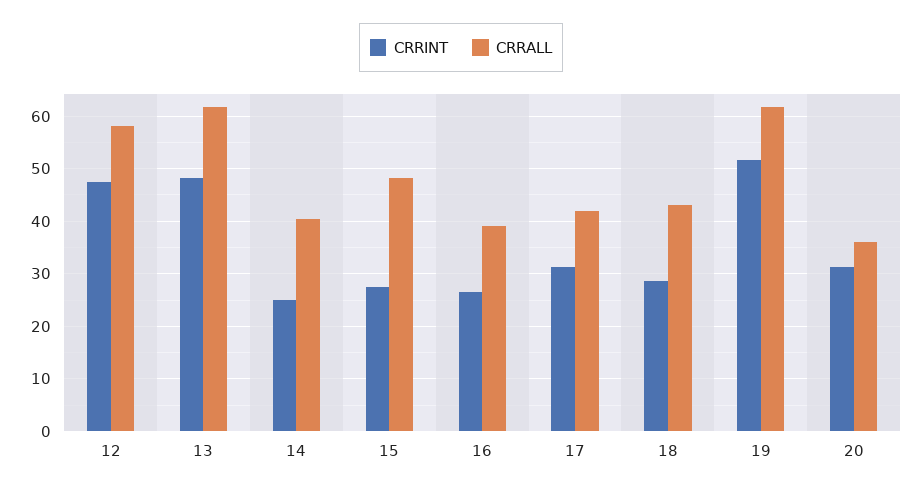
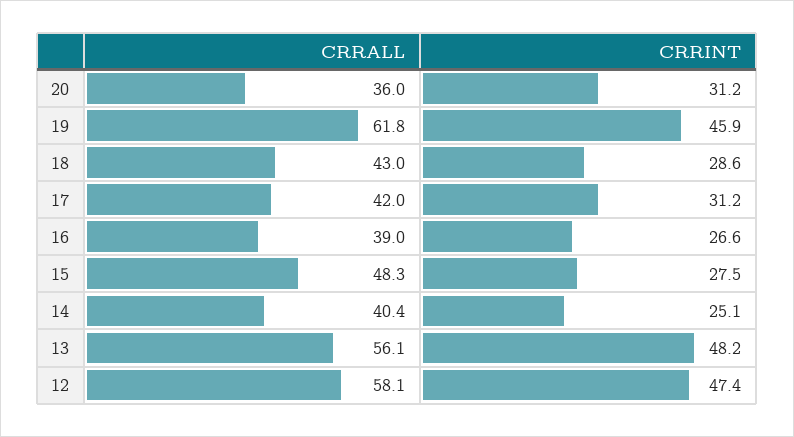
  {
    "CRRINT": {
      "12": 47.4,
      "13": 48.2,
      "14": 25.1,
      "15": 27.5,
      "16": 26.6,
      "17": 31.2,
      "18": 28.6,
-     "19": 52,
+     "19": 45.9,
      "20": 31.2
    },
    "CRRALL": {
      "12": 58.1,
-     "13": 62,
+     "13": 56.1,
      "14": 40.4,
      "15": 48.3,
      "16": 39,
      "17": 42,
      "18": 43,
      "19": 61.8,
      "20": 36
    }
  }

